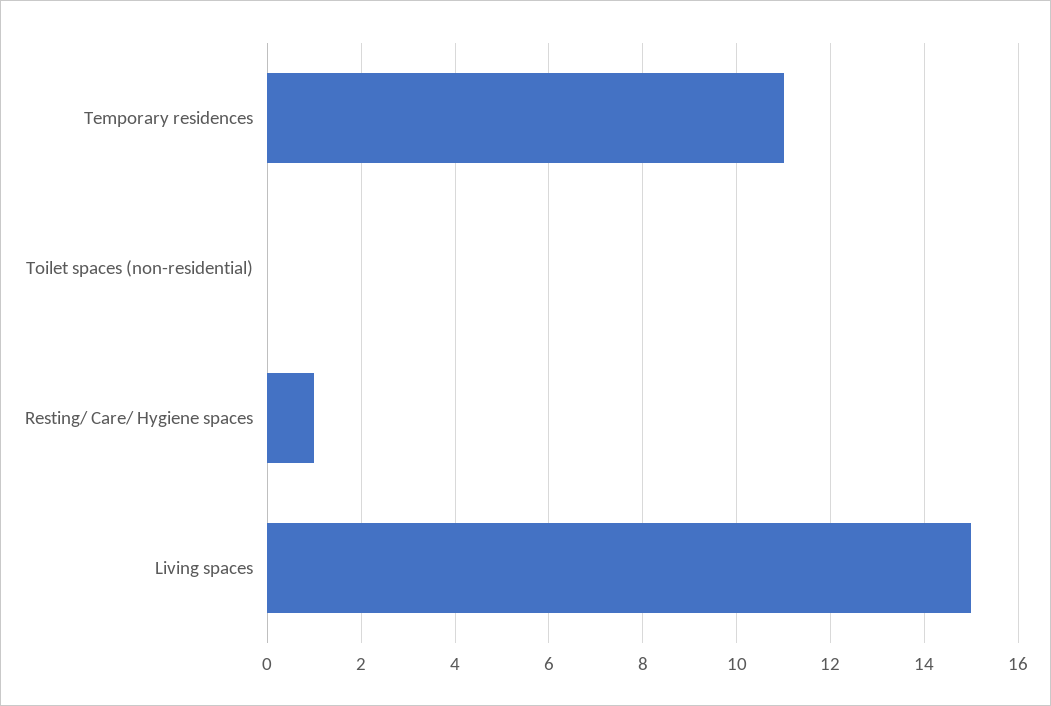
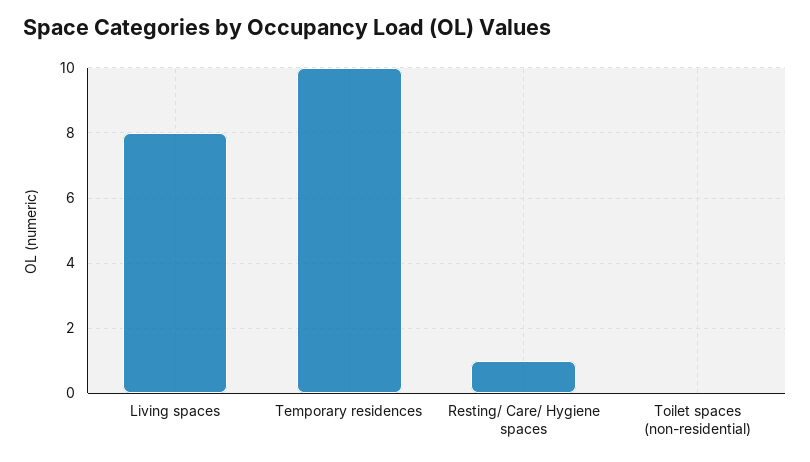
  {
-   "Temporary residences": 11,
+   "Temporary residences": 10,
    "Toilet spaces (non-residential)": 0,
    "Resting/ Care/ Hygiene spaces": 1,
-   "Living spaces": 15
+   "Living spaces": 8
  }

